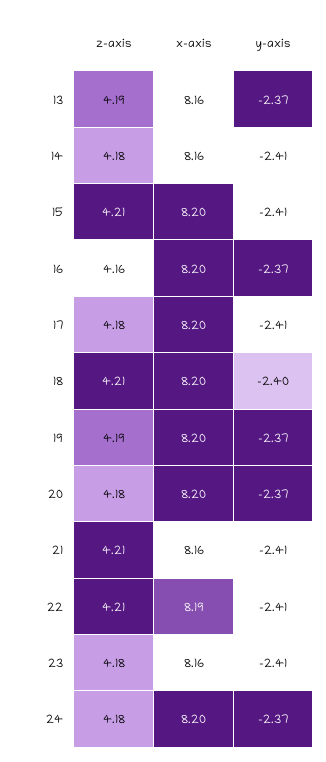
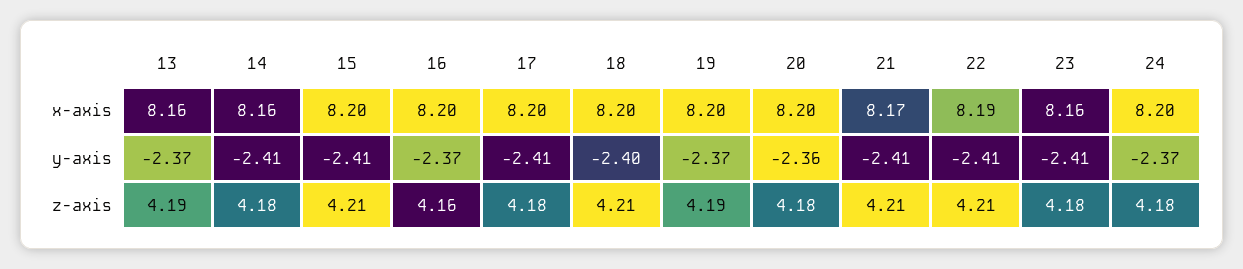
  {
    "z-axis": {
      "13": 4.19,
      "14": 4.18,
      "15": 4.21,
      "16": 4.16,
      "17": 4.18,
      "18": 4.21,
      "19": 4.19,
      "20": 4.18,
      "21": 4.21,
      "22": 4.21,
      "23": 4.18,
      "24": 4.18
    },
    "x-axis": {
      "13": 8.16,
      "14": 8.16,
      "15": 8.2,
      "16": 8.2,
      "17": 8.2,
      "18": 8.2,
      "19": 8.2,
      "20": 8.2,
-     "21": 8.16,
+     "21": 8.17,
      "22": 8.19,
      "23": 8.16,
      "24": 8.2
    },
    "y-axis": {
      "13": -2.37,
      "14": -2.41,
      "15": -2.41,
      "16": -2.37,
      "17": -2.41,
      "18": -2.4,
      "19": -2.37,
-     "20": -2.37,
+     "20": -2.36,
      "21": -2.41,
      "22": -2.41,
      "23": -2.41,
      "24": -2.37
    }
  }

